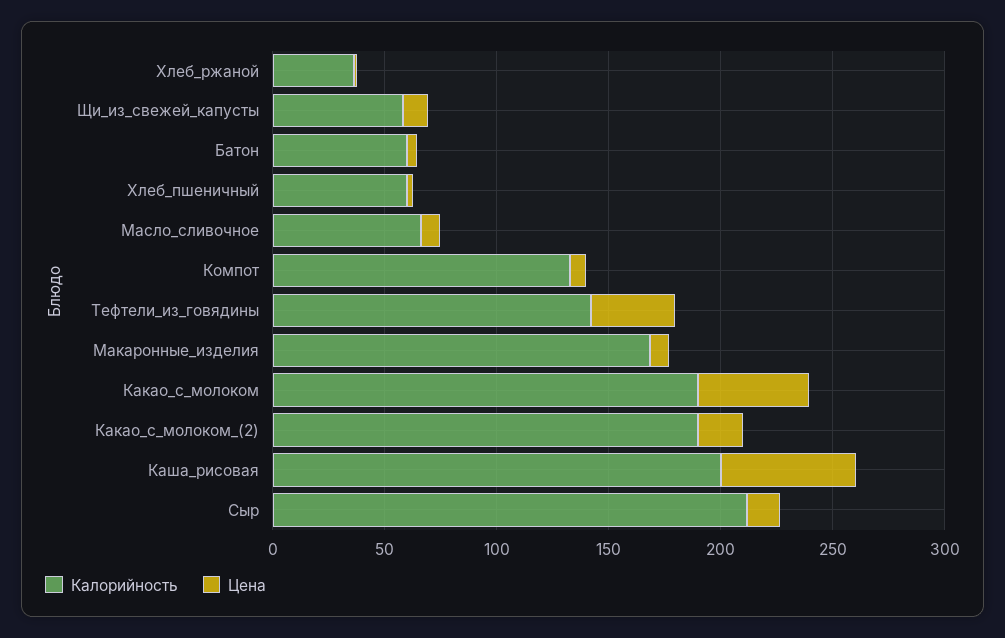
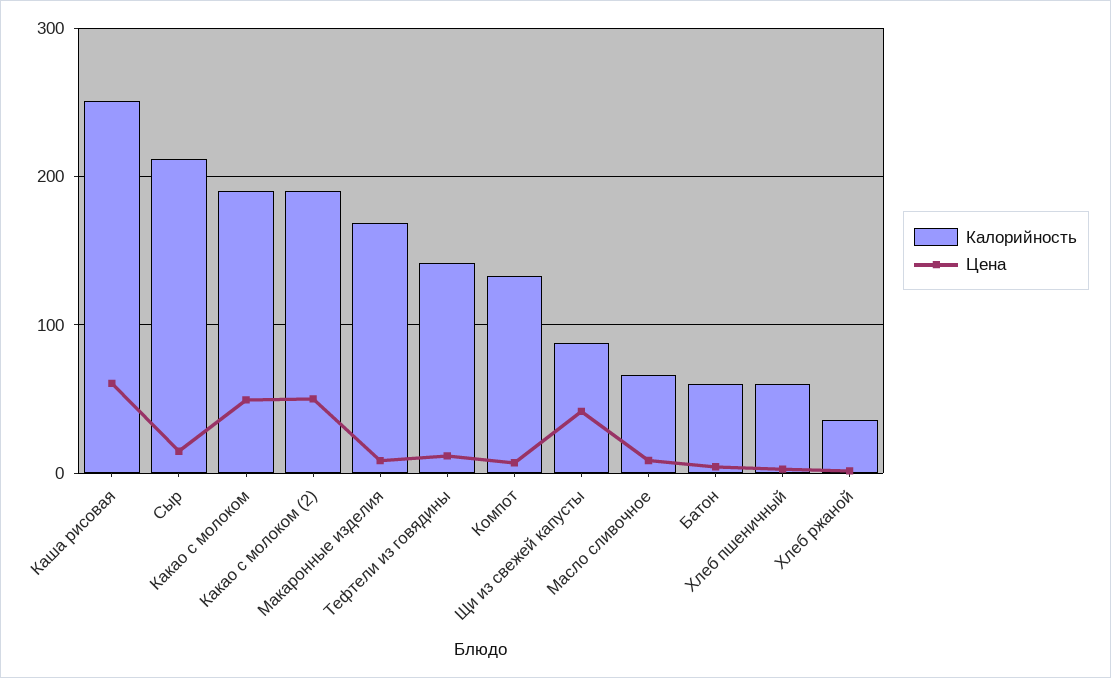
  {
    "Калорийность": {
      "Хлеб_ржаной": 40,
-     "Щи_из_свежей_капусты": 60,
+     "Щи_из_свежей_капусты": 90,
      "Батон": 60,
      "Хлеб_пшеничный": 60,
      "Масло_сливочное": 70,
      "Компот": 130,
      "Тефтели_из_говядины": 140,
      "Макаронные_изделия": 170,
      "Какао_с_молоком": 190,
      "Какао_с_молоком_(2)": 190,
-     "Каша_рисовая": 200,
+     "Каша_рисовая": 250,
      "Сыр": 210
    },
    "Цена": {
      "Хлеб_ржаной": 0,
-     "Щи_из_свежей_капусты": 10,
+     "Щи_из_свежей_капусты": 40,
      "Батон": 0,
      "Хлеб_пшеничный": 0,
      "Масло_сливочное": 10,
      "Компот": 10,
-     "Тефтели_из_говядины": 40,
+     "Тефтели_из_говядины": 10,
      "Макаронные_изделия": 10,
      "Какао_с_молоком": 50,
-     "Какао_с_молоком_(2)": 20,
+     "Какао_с_молоком_(2)": 50,
      "Каша_рисовая": 60,
      "Сыр": 10
    }
  }

